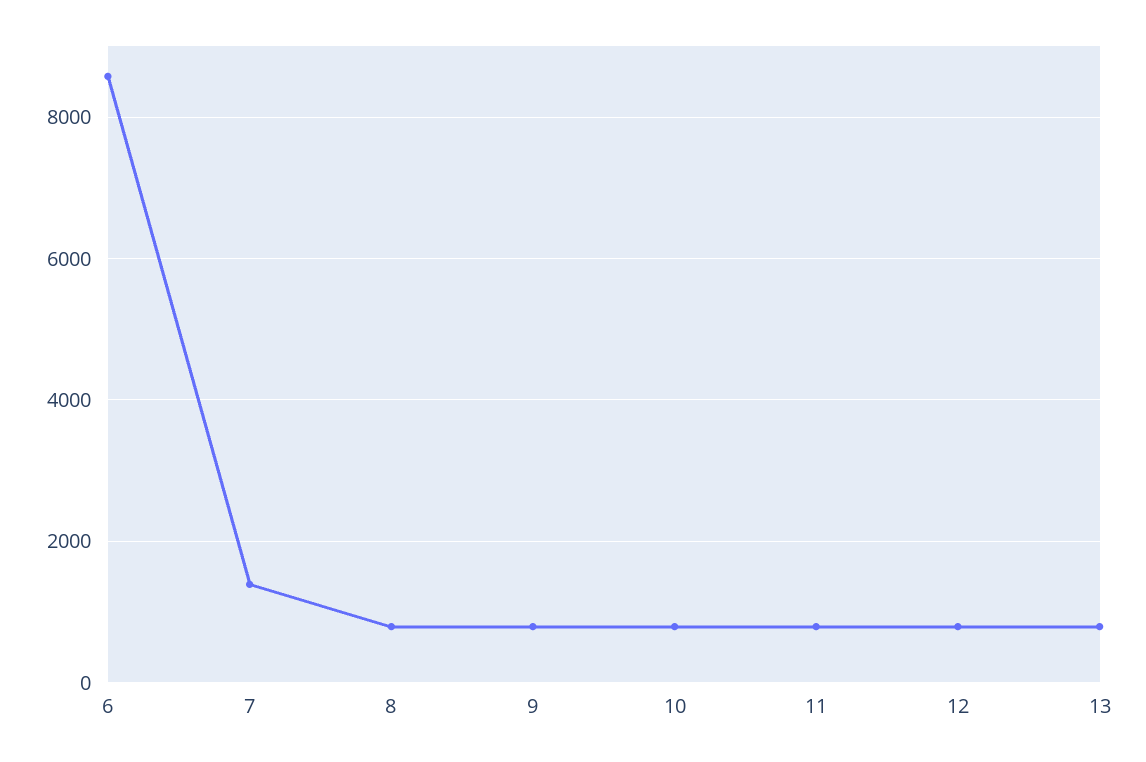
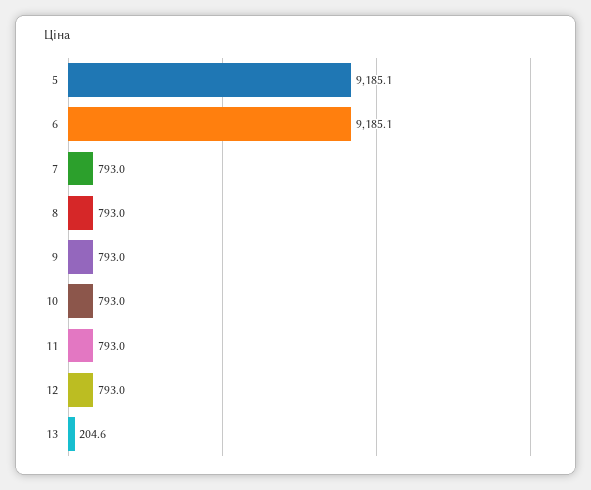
  {
-   "6": 8600,
+   "6": 9185.1,
-   "7": 1400,
+   "7": 793,
    "8": 793,
    "9": 793,
    "10": 793,
    "11": 793,
    "12": 793,
-   "13": 800
+   "13": 204.6,
+   "5": 9185.1
  }

